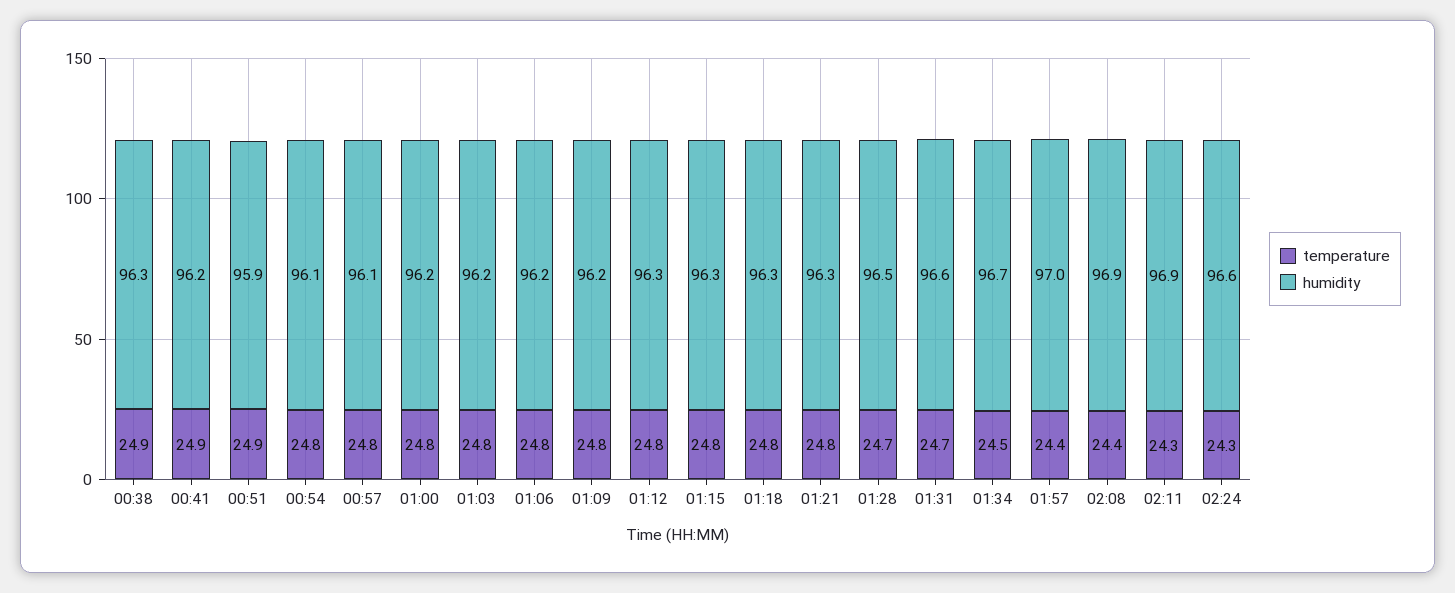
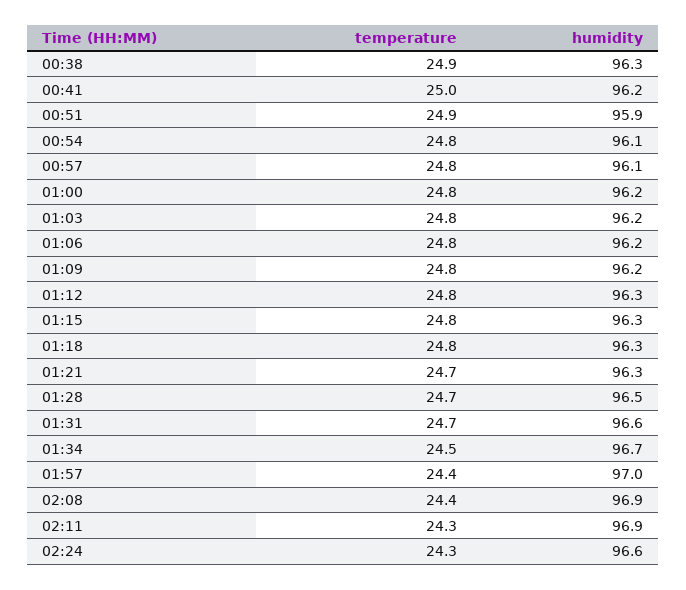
  {
    "temperature": {
      "00:38": 24.9,
-     "00:41": 24.9,
+     "00:41": 25,
      "00:51": 24.9,
      "00:54": 24.8,
      "00:57": 24.8,
      "01:00": 24.8,
      "01:03": 24.8,
      "01:06": 24.8,
      "01:09": 24.8,
      "01:12": 24.8,
      "01:15": 24.8,
      "01:18": 24.8,
-     "01:21": 24.8,
+     "01:21": 24.7,
      "01:28": 24.7,
      "01:31": 24.7,
      "01:34": 24.5,
      "01:57": 24.4,
      "02:08": 24.4,
      "02:11": 24.3,
      "02:24": 24.3
    },
    "humidity": {
      "00:38": 96.3,
      "00:41": 96.2,
      "00:51": 95.9,
      "00:54": 96.1,
      "00:57": 96.1,
      "01:00": 96.2,
      "01:03": 96.2,
      "01:06": 96.2,
      "01:09": 96.2,
      "01:12": 96.3,
      "01:15": 96.3,
      "01:18": 96.3,
      "01:21": 96.3,
      "01:28": 96.5,
      "01:31": 96.6,
      "01:34": 96.7,
      "01:57": 97,
      "02:08": 96.9,
      "02:11": 96.9,
      "02:24": 96.6
    }
  }

